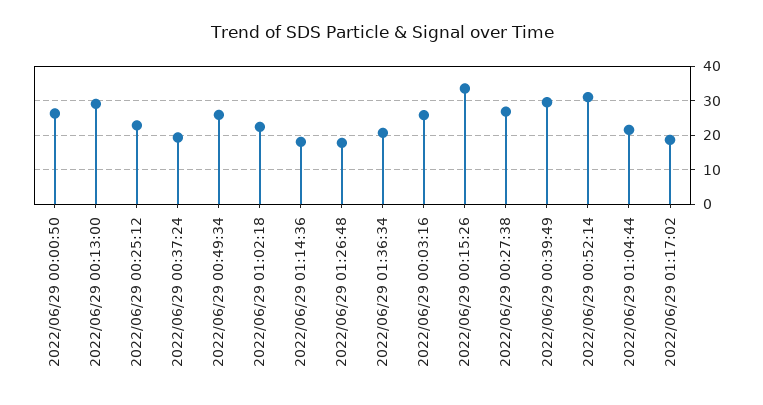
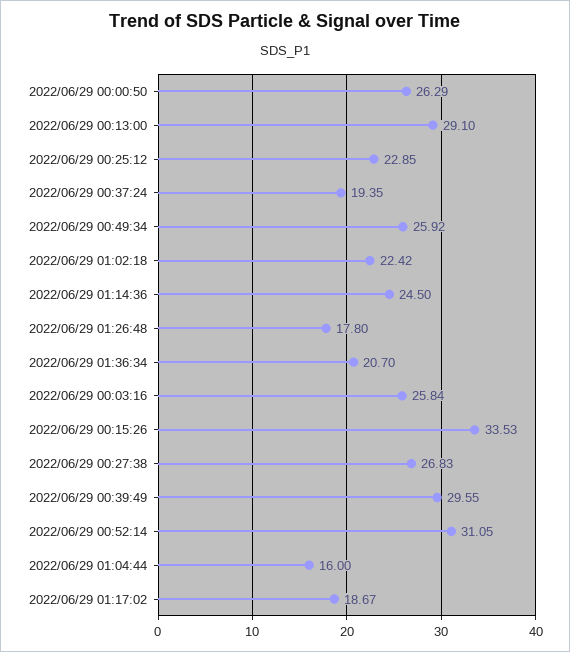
  {
    "2022/06/29 00:00:50": 26.29,
    "2022/06/29 00:13:00": 29.1,
    "2022/06/29 00:25:12": 22.85,
    "2022/06/29 00:37:24": 19.35,
    "2022/06/29 00:49:34": 25.92,
    "2022/06/29 01:02:18": 22.42,
-   "2022/06/29 01:14:36": 18,
+   "2022/06/29 01:14:36": 24.5,
    "2022/06/29 01:26:48": 17.8,
    "2022/06/29 01:36:34": 20.7,
    "2022/06/29 00:03:16": 25.84,
    "2022/06/29 00:15:26": 33.53,
    "2022/06/29 00:27:38": 26.83,
    "2022/06/29 00:39:49": 29.55,
    "2022/06/29 00:52:14": 31.05,
-   "2022/06/29 01:04:44": 22,
+   "2022/06/29 01:04:44": 16,
    "2022/06/29 01:17:02": 18.67
  }

